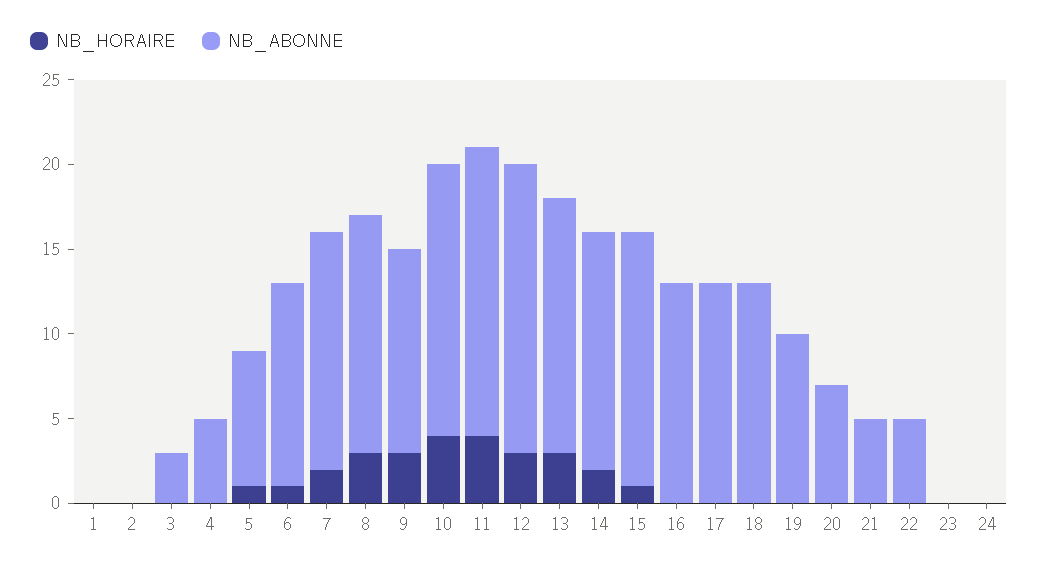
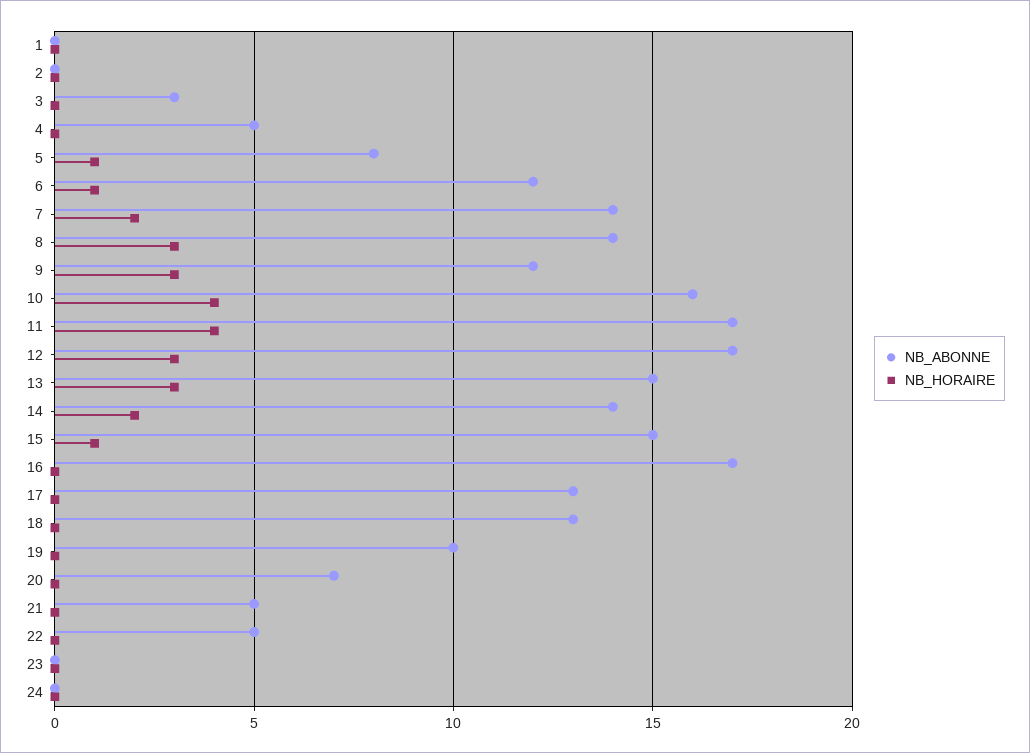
  {
    "NB_HORAIRE": {
      "1": 0,
      "2": 0,
      "3": 0,
      "4": 0,
      "5": 1,
      "6": 1,
      "7": 2,
      "8": 3,
      "9": 3,
      "10": 4,
      "11": 4,
      "12": 3,
      "13": 3,
      "14": 2,
      "15": 1,
      "16": 0,
      "17": 0,
      "18": 0,
      "19": 0,
      "20": 0,
      "21": 0,
      "22": 0,
      "23": 0,
      "24": 0
    },
    "NB_ABONNE": {
      "1": 0,
      "2": 0,
      "3": 3,
      "4": 5,
      "5": 8,
      "6": 12,
      "7": 14,
      "8": 14,
      "9": 12,
      "10": 16,
      "11": 17,
      "12": 17,
      "13": 15,
      "14": 14,
      "15": 15,
-     "16": 13,
+     "16": 17,
      "17": 13,
      "18": 13,
      "19": 10,
      "20": 7,
      "21": 5,
      "22": 5,
      "23": 0,
      "24": 0
    }
  }

